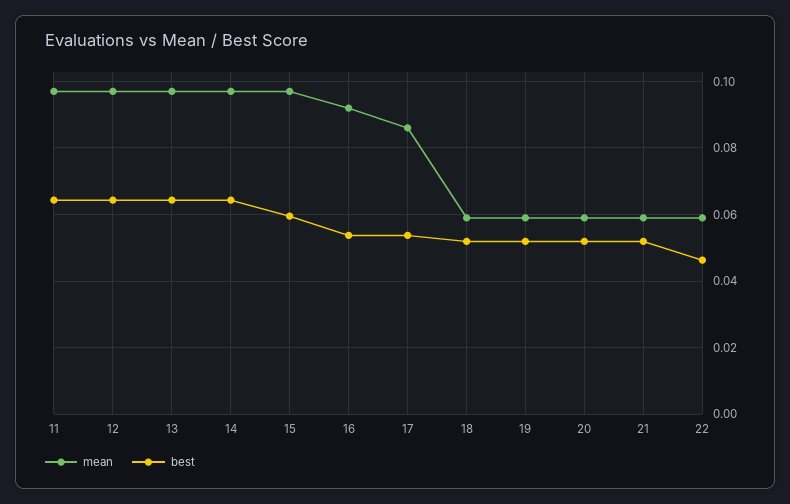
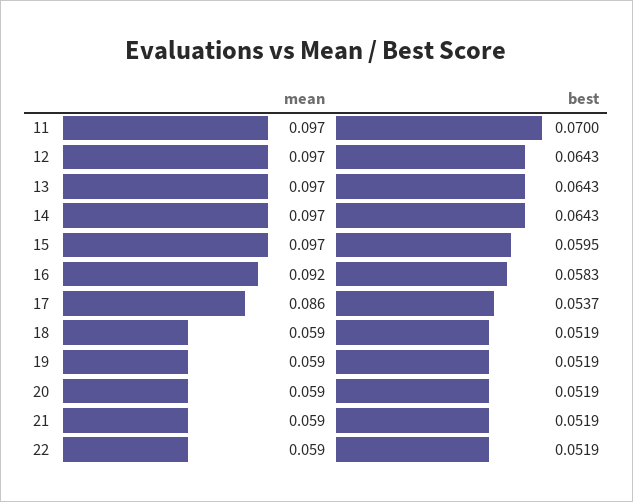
  {
    "mean": {
      "11": 0.097,
      "12": 0.097,
      "13": 0.097,
      "14": 0.097,
      "15": 0.097,
      "16": 0.092,
      "17": 0.086,
      "18": 0.059,
      "19": 0.059,
      "20": 0.059,
      "21": 0.059,
      "22": 0.059
    },
    "best": {
-     "11": 0.064,
+     "11": 0.07,
      "12": 0.0643,
      "13": 0.0643,
      "14": 0.0643,
      "15": 0.0595,
-     "16": 0.054,
+     "16": 0.0583,
      "17": 0.0537,
      "18": 0.0519,
      "19": 0.0519,
      "20": 0.0519,
      "21": 0.0519,
-     "22": 0.046
+     "22": 0.0519
    }
  }

